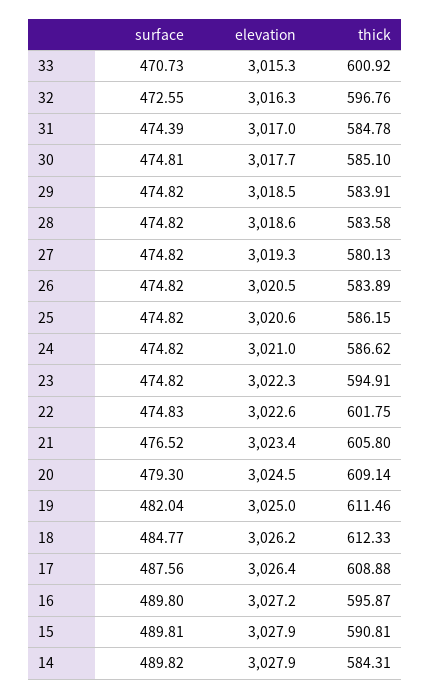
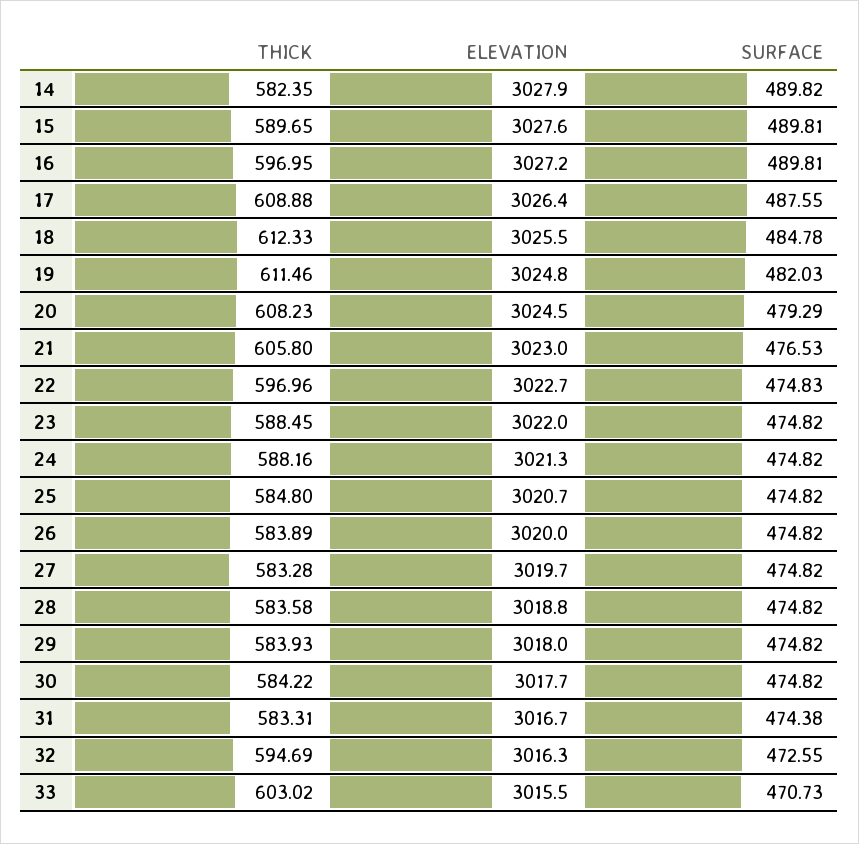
  {
    "surface": {
      "33": 470.73,
      "32": 472.55,
-     "31": 474.39,
+     "31": 474.38,
-     "30": 474.81,
+     "30": 474.82,
      "29": 474.82,
      "28": 474.82,
      "27": 474.82,
      "26": 474.82,
      "25": 474.82,
      "24": 474.82,
      "23": 474.82,
      "22": 474.83,
-     "21": 476.52,
+     "21": 476.53,
-     "20": 479.3,
+     "20": 479.29,
-     "19": 482.04,
+     "19": 482.03,
-     "18": 484.77,
+     "18": 484.78,
-     "17": 487.56,
+     "17": 487.55,
-     "16": 489.8,
+     "16": 489.81,
      "15": 489.81,
      "14": 489.82
    },
    "elevation": {
-     "33": 3015.3,
+     "33": 3015.5,
      "32": 3016.3,
-     "31": 3017,
+     "31": 3016.7,
      "30": 3017.7,
-     "29": 3018.5,
+     "29": 3018,
-     "28": 3018.6,
+     "28": 3018.8,
-     "27": 3019.3,
+     "27": 3019.7,
-     "26": 3020.5,
+     "26": 3020,
-     "25": 3020.6,
+     "25": 3020.7,
-     "24": 3021,
+     "24": 3021.3,
-     "23": 3022.3,
+     "23": 3022,
-     "22": 3022.6,
+     "22": 3022.7,
-     "21": 3023.4,
+     "21": 3023,
      "20": 3024.5,
-     "19": 3025,
+     "19": 3024.8,
-     "18": 3026.2,
+     "18": 3025.5,
      "17": 3026.4,
      "16": 3027.2,
-     "15": 3027.9,
+     "15": 3027.6,
      "14": 3027.9
    },
    "thick": {
-     "33": 600.92,
+     "33": 603.02,
-     "32": 596.76,
+     "32": 594.69,
-     "31": 584.78,
+     "31": 583.31,
-     "30": 585.1,
+     "30": 584.22,
-     "29": 583.91,
+     "29": 583.93,
      "28": 583.58,
-     "27": 580.13,
+     "27": 583.28,
      "26": 583.89,
-     "25": 586.15,
+     "25": 584.8,
-     "24": 586.62,
+     "24": 588.16,
-     "23": 594.91,
+     "23": 588.45,
-     "22": 601.75,
+     "22": 596.96,
      "21": 605.8,
-     "20": 609.14,
+     "20": 608.23,
      "19": 611.46,
      "18": 612.33,
      "17": 608.88,
-     "16": 595.87,
+     "16": 596.95,
-     "15": 590.81,
+     "15": 589.65,
-     "14": 584.31
+     "14": 582.35
    }
  }

